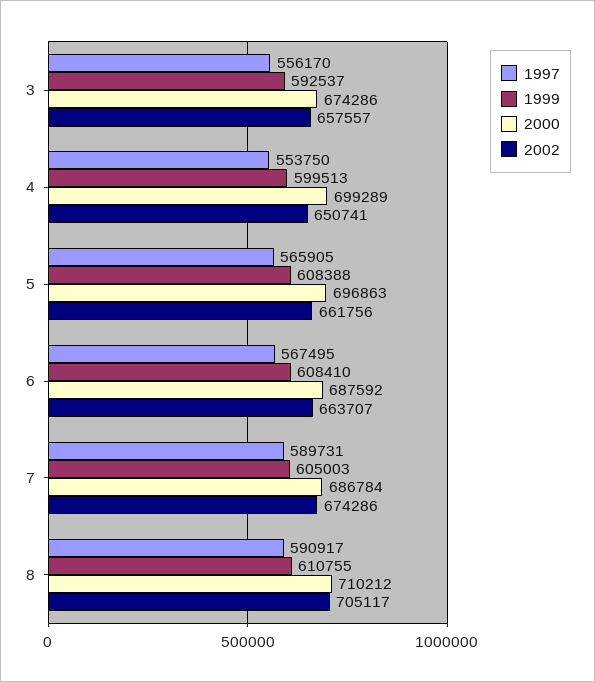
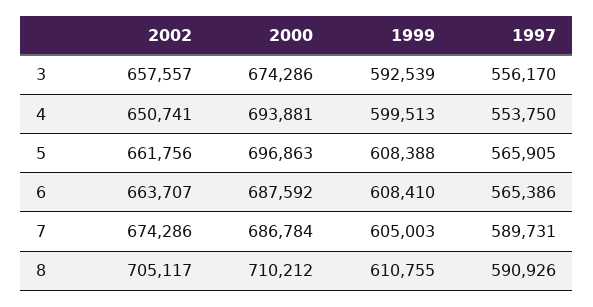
  {
    "1997": {
      "3": 556170,
      "4": 553750,
      "5": 565905,
-     "6": 567495,
+     "6": 565386,
      "7": 589731,
-     "8": 590917
+     "8": 590926
    },
    "1999": {
-     "3": 592537,
+     "3": 592539,
      "4": 599513,
      "5": 608388,
      "6": 608410,
      "7": 605003,
      "8": 610755
    },
    "2000": {
      "3": 674286,
-     "4": 699289,
+     "4": 693881,
      "5": 696863,
      "6": 687592,
      "7": 686784,
      "8": 710212
    },
    "2002": {
      "3": 657557,
      "4": 650741,
      "5": 661756,
      "6": 663707,
      "7": 674286,
      "8": 705117
    }
  }

